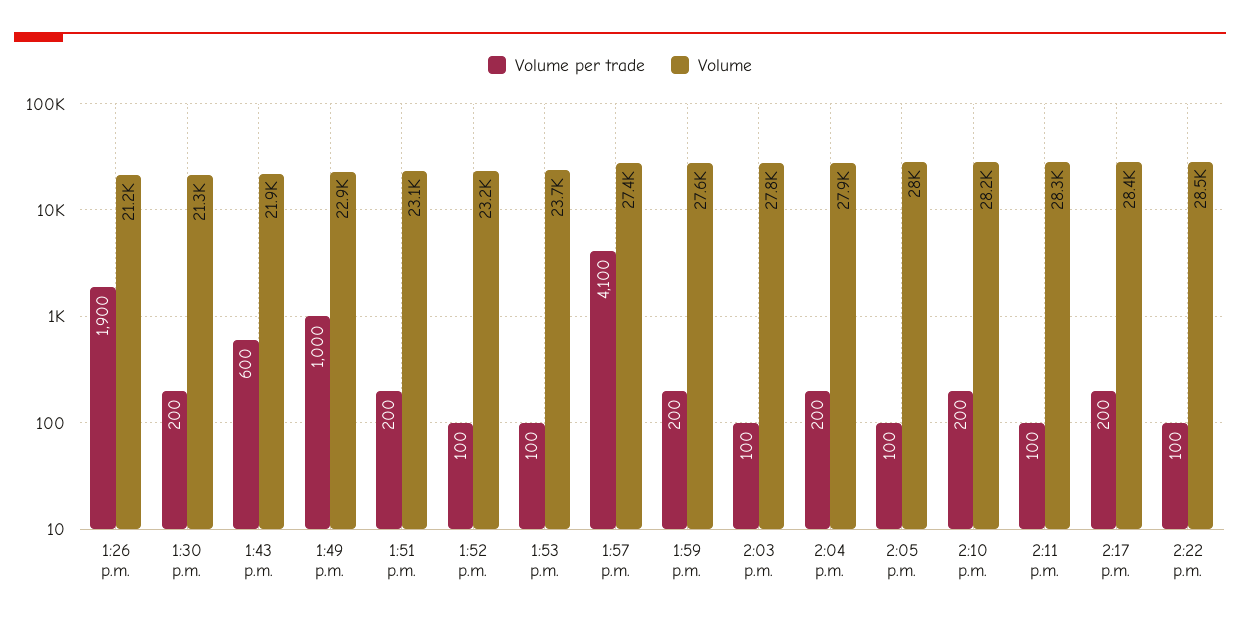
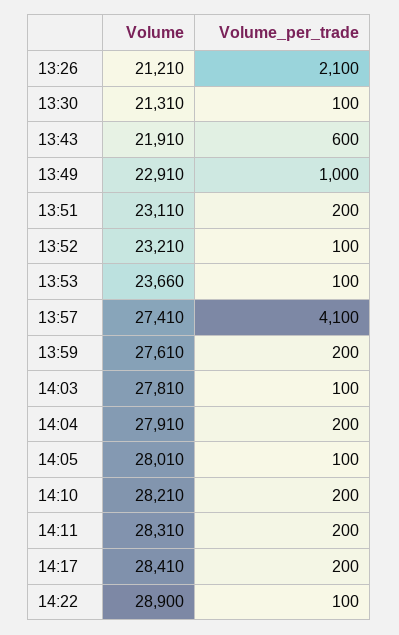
  {
    "Volume per trade": {
-     "1:26 p.m.": 1900,
+     "1:26 p.m.": 2100,
-     "1:30 p.m.": 200,
+     "1:30 p.m.": 100,
      "1:43 p.m.": 600,
      "1:49 p.m.": 1000,
      "1:51 p.m.": 200,
      "1:52 p.m.": 100,
      "1:53 p.m.": 100,
      "1:57 p.m.": 4100,
      "1:59 p.m.": 200,
      "2:03 p.m.": 100,
      "2:04 p.m.": 200,
      "2:05 p.m.": 100,
      "2:10 p.m.": 200,
-     "2:11 p.m.": 100,
+     "2:11 p.m.": 200,
      "2:17 p.m.": 200,
      "2:22 p.m.": 100
    },
    "Volume": {
      "1:26 p.m.": 21210,
      "1:30 p.m.": 21310,
      "1:43 p.m.": 21910,
      "1:49 p.m.": 22910,
      "1:51 p.m.": 23110,
      "1:52 p.m.": 23210,
      "1:53 p.m.": 23660,
      "1:57 p.m.": 27410,
      "1:59 p.m.": 27610,
      "2:03 p.m.": 27810,
      "2:04 p.m.": 27910,
      "2:05 p.m.": 28010,
      "2:10 p.m.": 28210,
      "2:11 p.m.": 28310,
      "2:17 p.m.": 28410,
-     "2:22 p.m.": 28500
+     "2:22 p.m.": 28900
    }
  }

